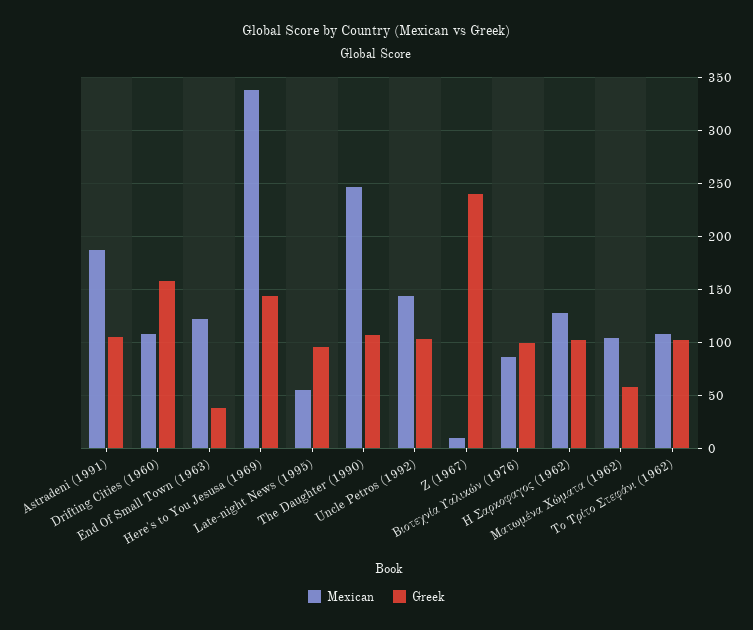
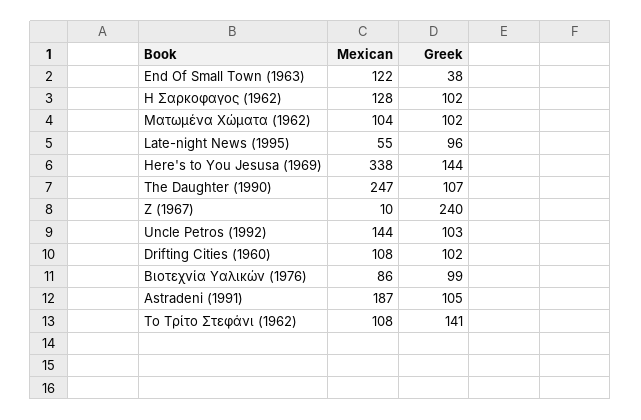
  {
    "Mexican": {
      "Astradeni (1991)": 187,
      "Drifting Cities (1960)": 108,
      "End Of Small Town (1963)": 122,
      "Here's to You Jesusa (1969)": 338,
      "Late-night News (1995)": 55,
      "The Daughter (1990)": 247,
      "Uncle Petros (1992)": 144,
      "Z (1967)": 10,
      "Βιοτεχνία Υαλικών (1976)": 86,
      "Η Σαρκοφαγος (1962)": 128,
      "Ματωμένα Χώματα (1962)": 104,
      "Το Τρίτο Στεφάνι (1962)": 108
    },
    "Greek": {
      "Astradeni (1991)": 105,
-     "Drifting Cities (1960)": 160,
+     "Drifting Cities (1960)": 102,
      "End Of Small Town (1963)": 38,
      "Here's to You Jesusa (1969)": 144,
      "Late-night News (1995)": 96,
      "The Daughter (1990)": 107,
      "Uncle Petros (1992)": 103,
      "Z (1967)": 240,
      "Βιοτεχνία Υαλικών (1976)": 99,
      "Η Σαρκοφαγος (1962)": 102,
-     "Ματωμένα Χώματα (1962)": 60,
+     "Ματωμένα Χώματα (1962)": 102,
-     "Το Τρίτο Στεφάνι (1962)": 100
+     "Το Τρίτο Στεφάνι (1962)": 141
    }
  }

